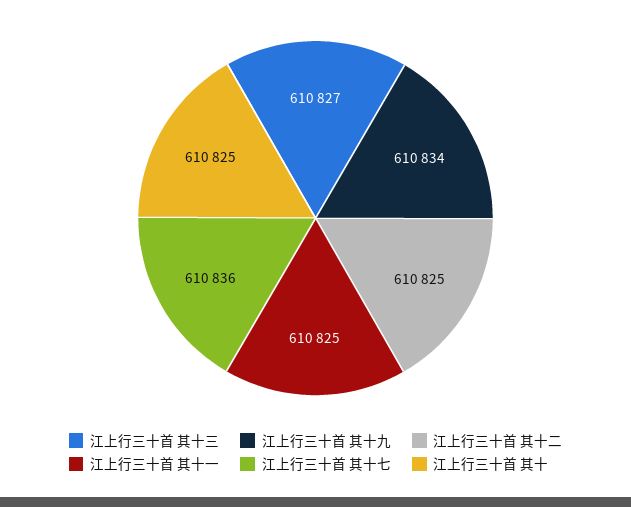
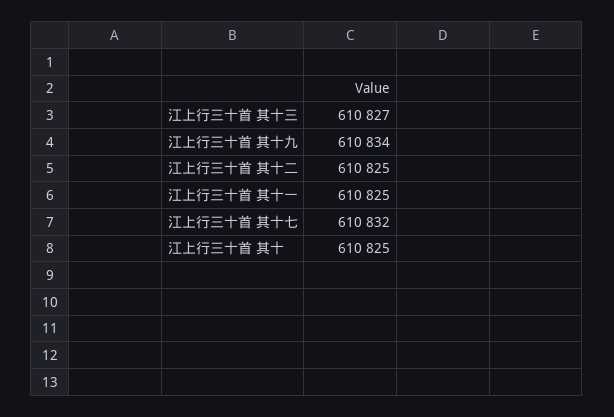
  {
    "江上行三十首 其十三": 610827,
    "江上行三十首 其十九": 610834,
    "江上行三十首 其十二": 610825,
    "江上行三十首 其十一": 610825,
-   "江上行三十首 其十七": 610836,
+   "江上行三十首 其十七": 610832,
    "江上行三十首 其十": 610825
  }

